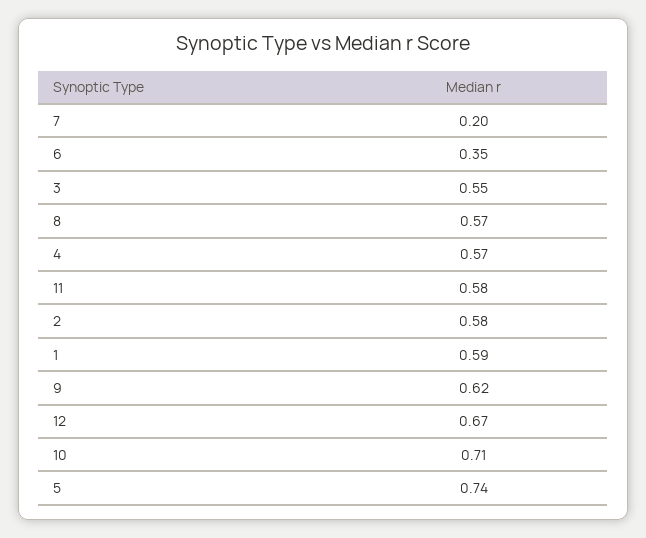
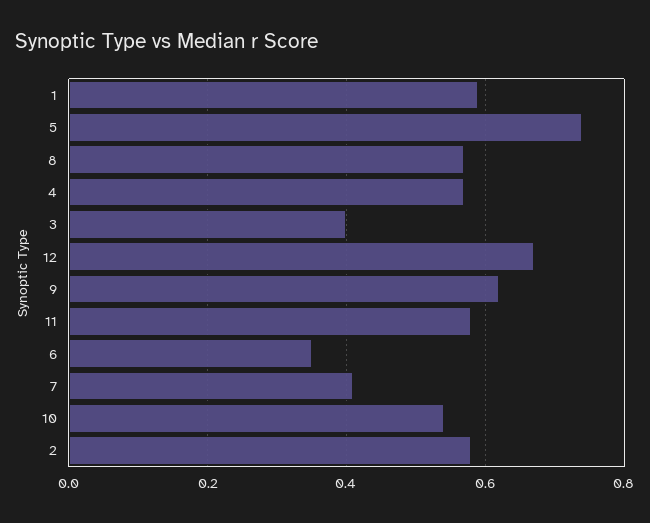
  {
-   "7": 0.2,
+   "7": 0.4,
    "6": 0.35,
-   "3": 0.55,
+   "3": 0.4,
    "8": 0.57,
    "4": 0.57,
    "11": 0.58,
    "2": 0.58,
    "1": 0.59,
    "9": 0.62,
    "12": 0.67,
-   "10": 0.71,
+   "10": 0.55,
    "5": 0.74
  }

